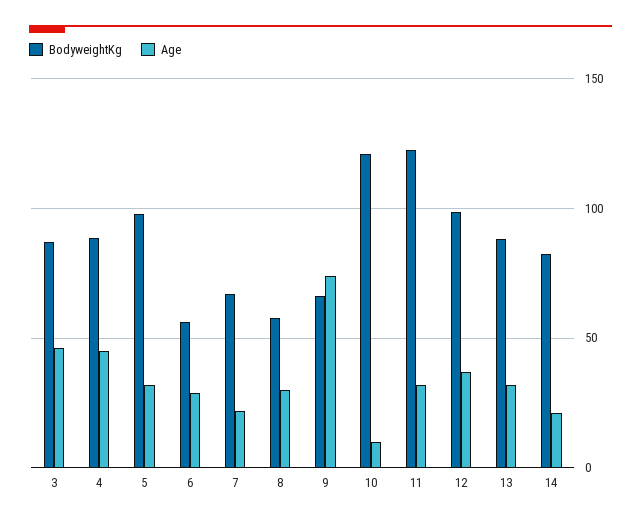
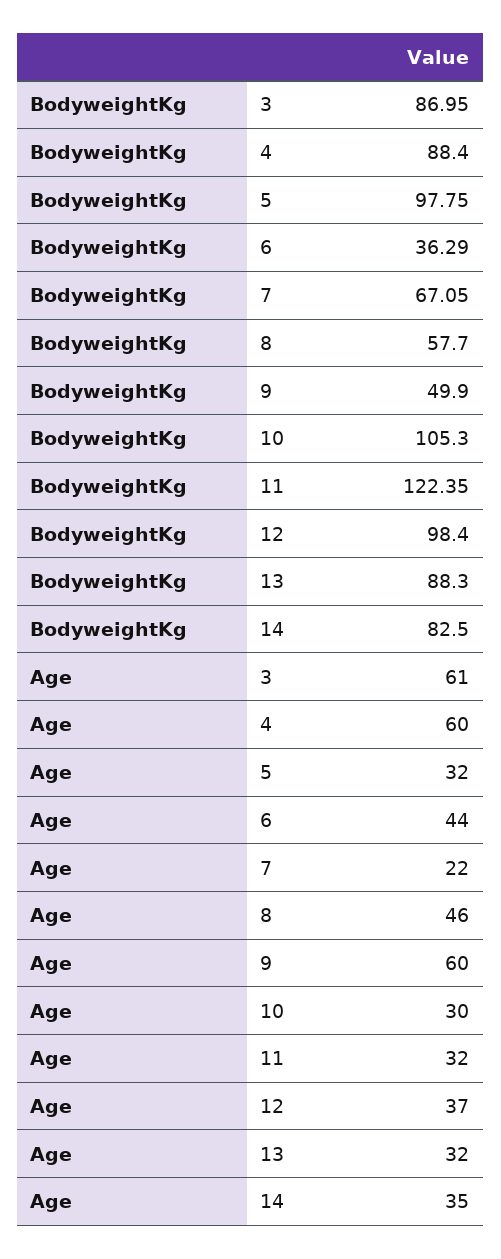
  {
    "BodyweightKg": {
      "3": 86.95,
      "4": 88.4,
      "5": 97.75,
-     "6": 55,
+     "6": 36.29,
      "7": 67.05,
      "8": 57.7,
-     "9": 65,
+     "9": 49.9,
-     "10": 120,
+     "10": 105.3,
      "11": 122.35,
      "12": 98.4,
      "13": 88.3,
      "14": 82.5
    },
    "Age": {
-     "3": 45,
+     "3": 61,
-     "4": 45,
+     "4": 60,
      "5": 32,
-     "6": 30,
+     "6": 44,
      "7": 22,
-     "8": 30,
+     "8": 46,
-     "9": 75,
+     "9": 60,
-     "10": 10,
+     "10": 30,
      "11": 32,
      "12": 37,
      "13": 32,
-     "14": 20
+     "14": 35
    }
  }

